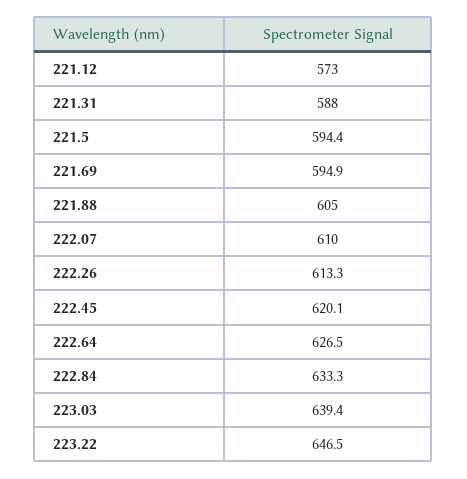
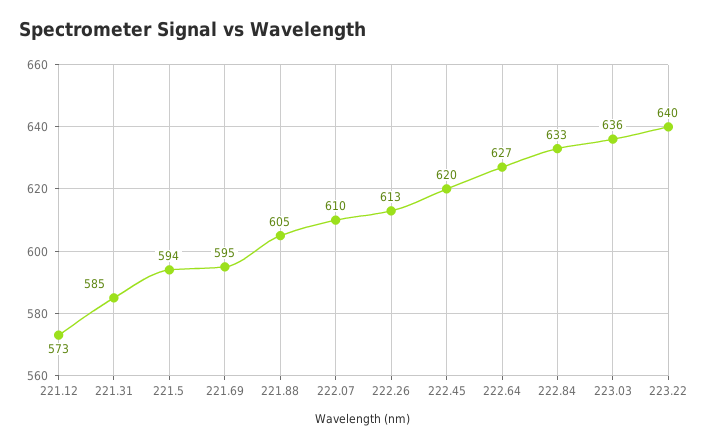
  {
    "221.12": 573,
-   "221.31": 588,
+   "221.31": 585,
    "221.5": 594.4,
    "221.69": 594.9,
    "221.88": 605,
    "222.07": 610,
    "222.26": 613.3,
    "222.45": 620.1,
    "222.64": 626.5,
    "222.84": 633.3,
-   "223.03": 639.4,
+   "223.03": 636,
-   "223.22": 646.5
+   "223.22": 640
  }

